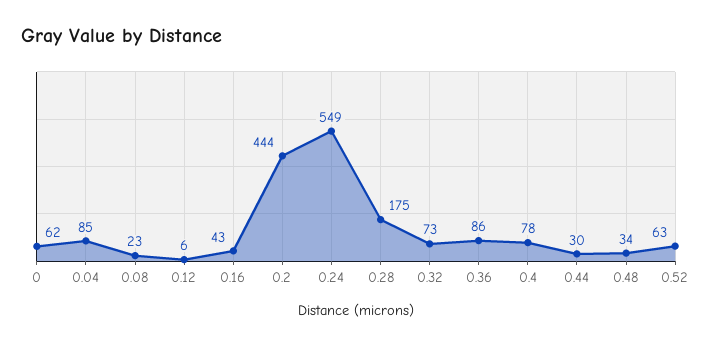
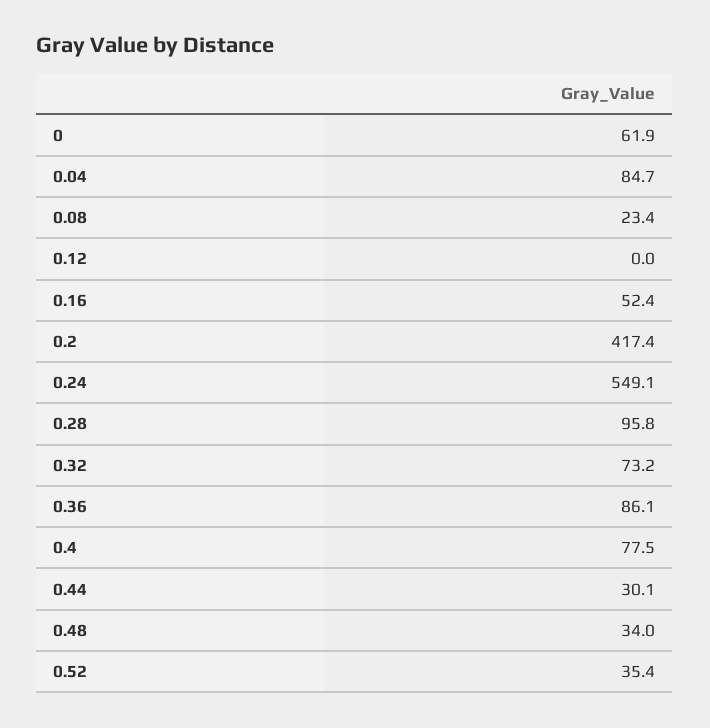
  {
    "0": 61.9,
    "0.04": 84.7,
    "0.08": 23.4,
-   "0.12": 6,
+   "0.12": 0,
-   "0.16": 43,
+   "0.16": 52.4,
-   "0.2": 444,
+   "0.2": 417.4,
    "0.24": 549.1,
-   "0.28": 175,
+   "0.28": 95.8,
    "0.32": 73.2,
    "0.36": 86.1,
    "0.4": 77.5,
    "0.44": 30.1,
    "0.48": 34,
-   "0.52": 63
+   "0.52": 35.4
  }

